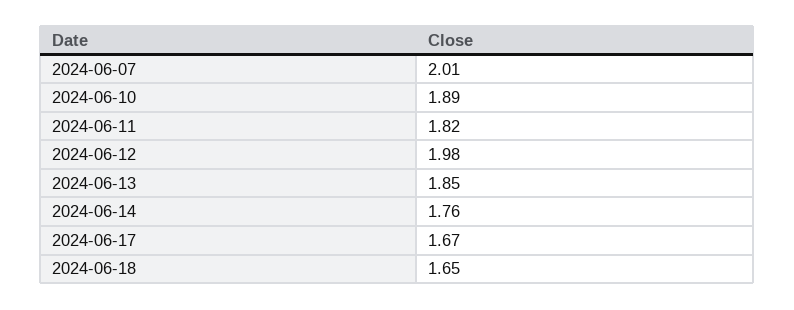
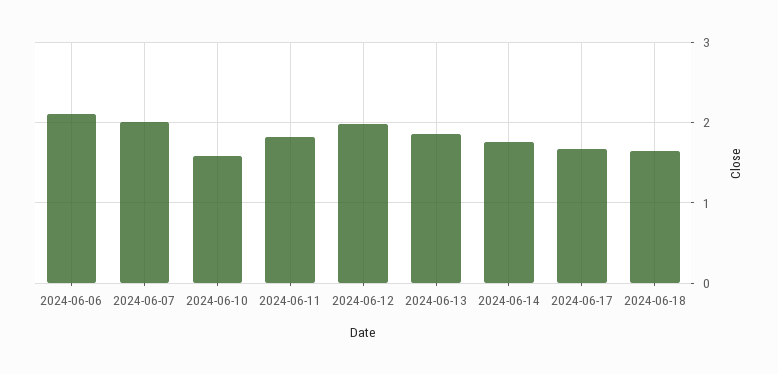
  {
    "2024-06-07": 2.01,
-   "2024-06-10": 1.89,
+   "2024-06-10": 1.6,
    "2024-06-11": 1.82,
    "2024-06-12": 1.98,
    "2024-06-13": 1.85,
    "2024-06-14": 1.76,
    "2024-06-17": 1.67,
-   "2024-06-18": 1.65
+   "2024-06-18": 1.65,
+   "2024-06-06": 2.1
  }

